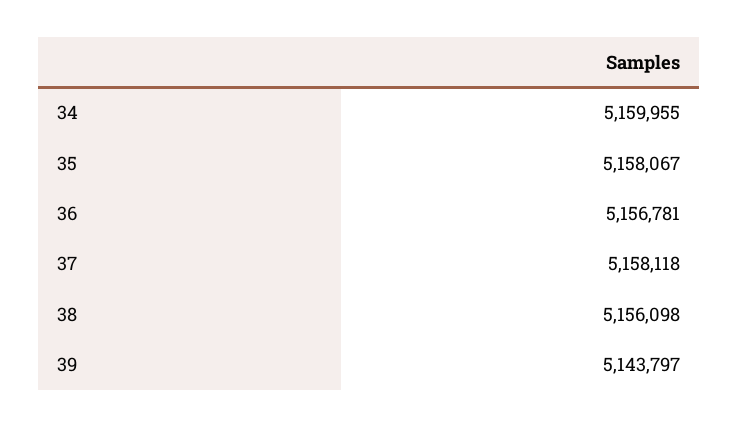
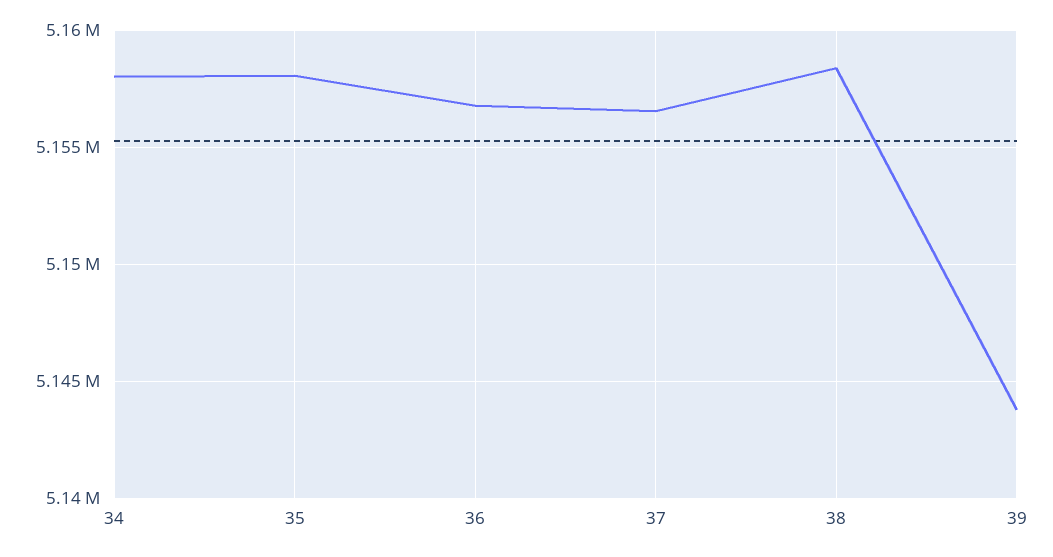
  {
-   "34": 5159955,
+   "34": 5158000,
    "35": 5158067,
    "36": 5156781,
-   "37": 5158118,
+   "37": 5156500,
-   "38": 5156098,
+   "38": 5158500,
    "39": 5143797
  }

